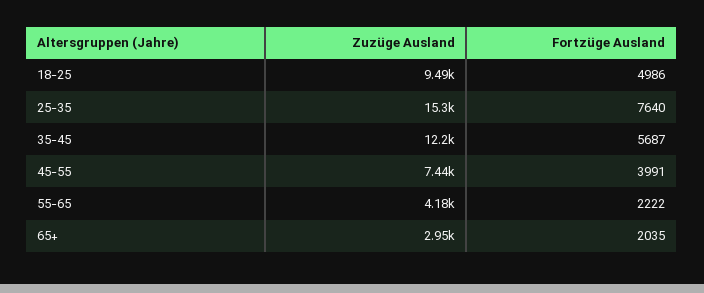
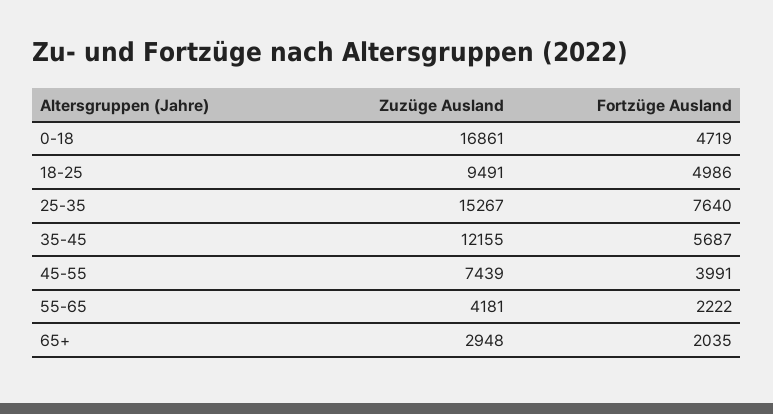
  {
    "Zuzüge Ausland": {
      "18-25": 9491,
      "25-35": 15267,
      "35-45": 12155,
      "45-55": 7439,
      "55-65": 4181,
-     "65+": 2948
+     "65+": 2948,
+     "0-18": 16861
    },
    "Fortzüge Ausland": {
      "18-25": 4986,
      "25-35": 7640,
      "35-45": 5687,
      "45-55": 3991,
      "55-65": 2222,
-     "65+": 2035
+     "65+": 2035,
+     "0-18": 4719
    }
  }

